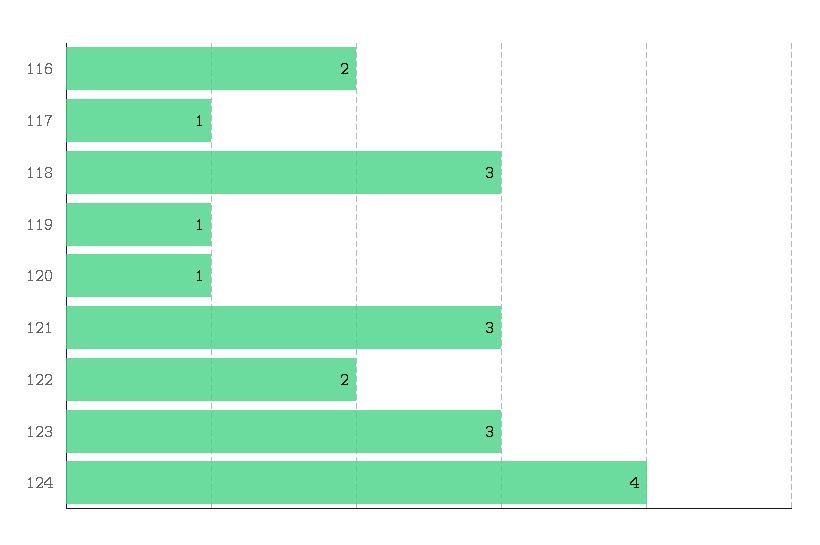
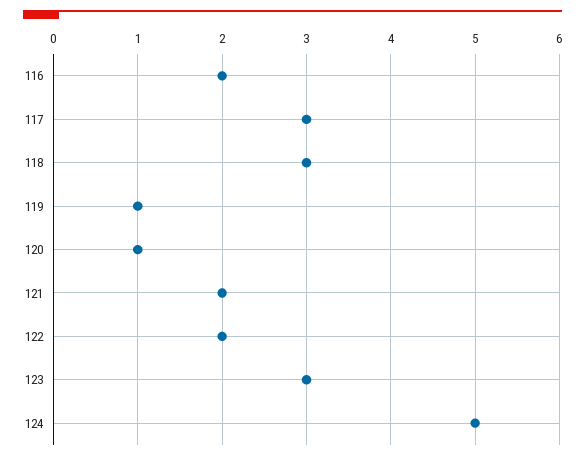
  {
    "116": 2,
-   "117": 1,
+   "117": 3,
    "118": 3,
    "119": 1,
    "120": 1,
-   "121": 3,
+   "121": 2,
    "122": 2,
    "123": 3,
-   "124": 4
+   "124": 5
  }

